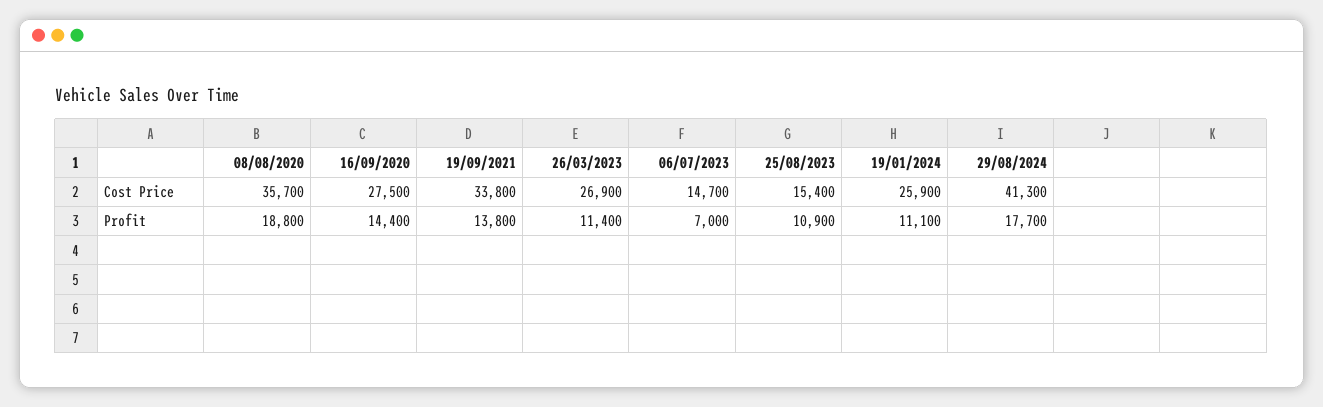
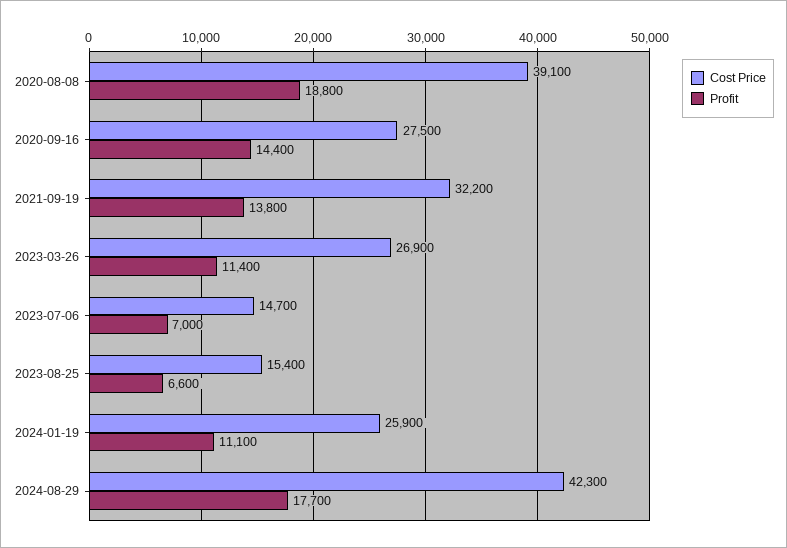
  {
    "Cost Price": {
-     "08/08/2020": 35700,
+     "08/08/2020": 39100,
      "16/09/2020": 27500,
-     "19/09/2021": 33800,
+     "19/09/2021": 32200,
      "26/03/2023": 26900,
      "06/07/2023": 14700,
      "25/08/2023": 15400,
      "19/01/2024": 25900,
-     "29/08/2024": 41300
+     "29/08/2024": 42300
    },
    "Profit": {
      "08/08/2020": 18800,
      "16/09/2020": 14400,
      "19/09/2021": 13800,
      "26/03/2023": 11400,
      "06/07/2023": 7000,
-     "25/08/2023": 10900,
+     "25/08/2023": 6600,
      "19/01/2024": 11100,
      "29/08/2024": 17700
    }
  }

